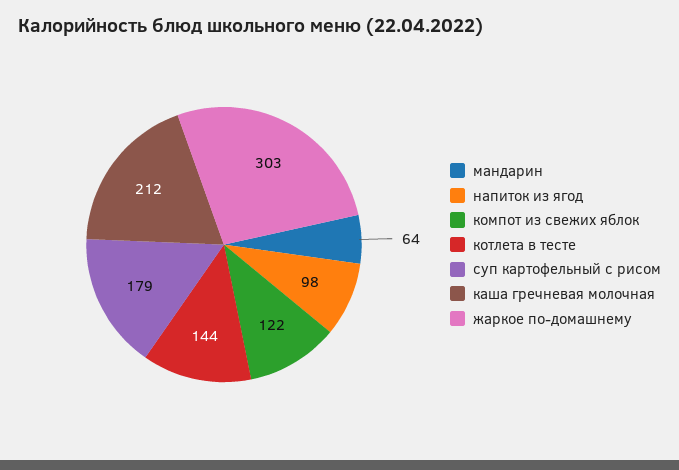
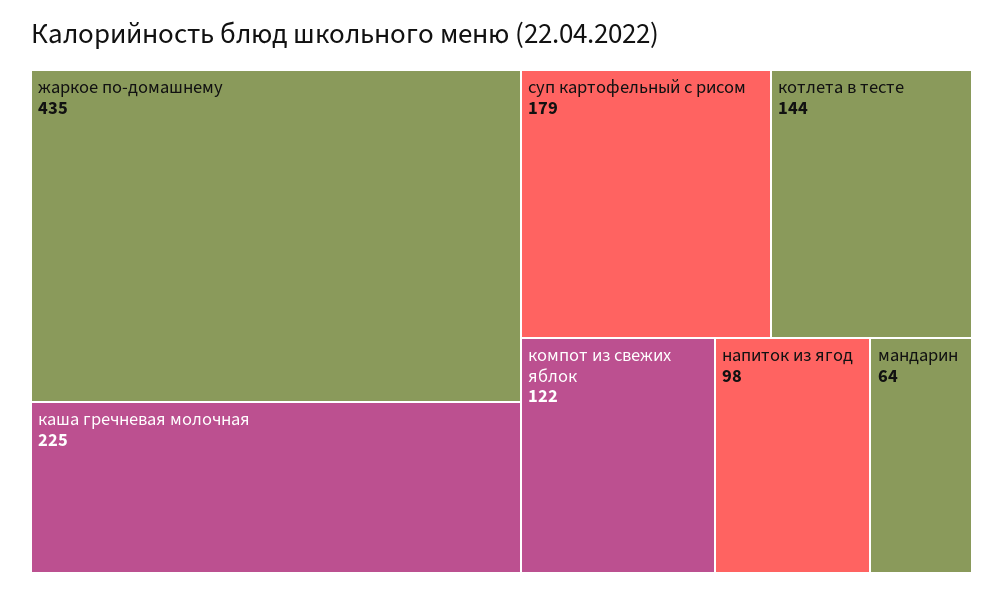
  {
    "мандарин": 64,
    "напиток из ягод": 98,
    "компот из свежих яблок": 122,
    "котлета в тесте": 144,
    "суп картофельный с рисом": 179,
-   "каша гречневая молочная": 212,
+   "каша гречневая молочная": 225,
-   "жаркое по-домашнему": 303
+   "жаркое по-домашнему": 435
  }

